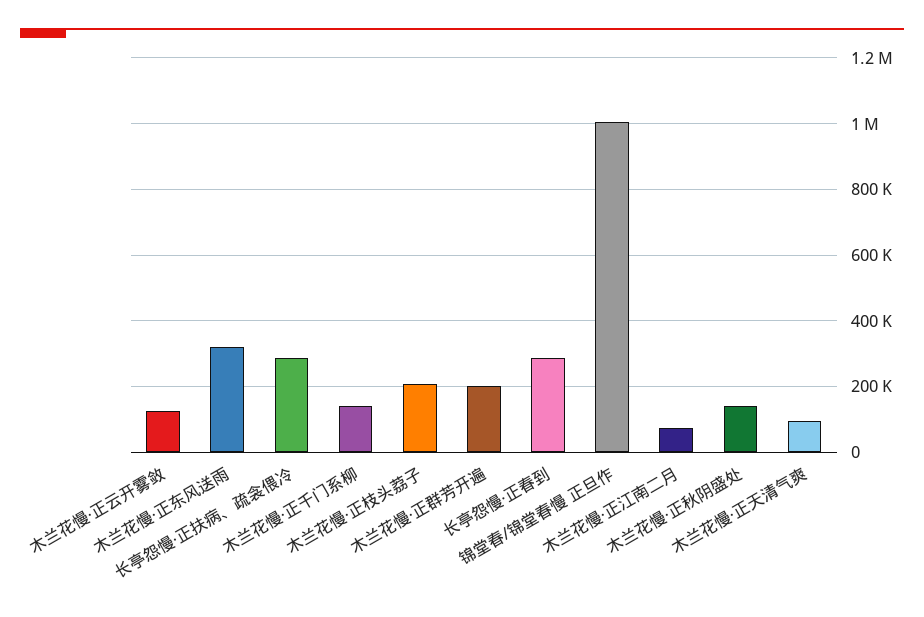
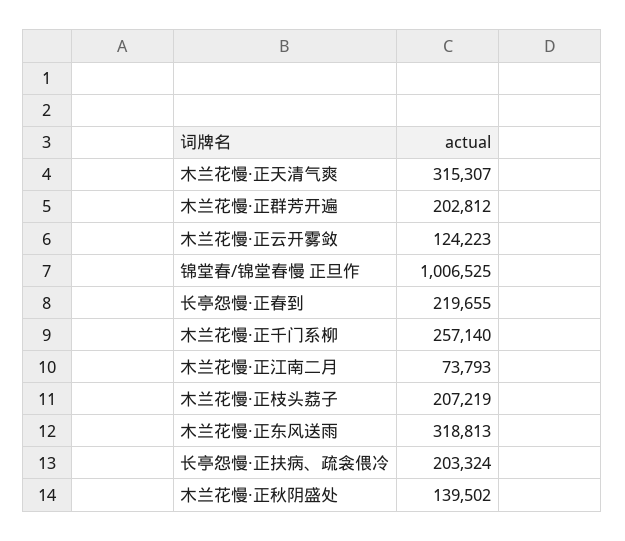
  {
    "木兰花慢·正云开雾敛": 124223,
    "木兰花慢·正东风送雨": 318813,
-   "长亭怨慢·正扶病、疏衾偎冷": 280000,
+   "长亭怨慢·正扶病、疏衾偎冷": 203324,
-   "木兰花慢·正千门系柳": 140000,
+   "木兰花慢·正千门系柳": 257140,
    "木兰花慢·正枝头荔子": 207219,
    "木兰花慢·正群芳开遍": 202812,
-   "长亭怨慢·正春到": 280000,
+   "长亭怨慢·正春到": 219655,
    "锦堂春/锦堂春慢 正旦作": 1006525,
    "木兰花慢·正江南二月": 73793,
    "木兰花慢·正秋阴盛处": 139502,
-   "木兰花慢·正天清气爽": 100000
+   "木兰花慢·正天清气爽": 315307
  }

